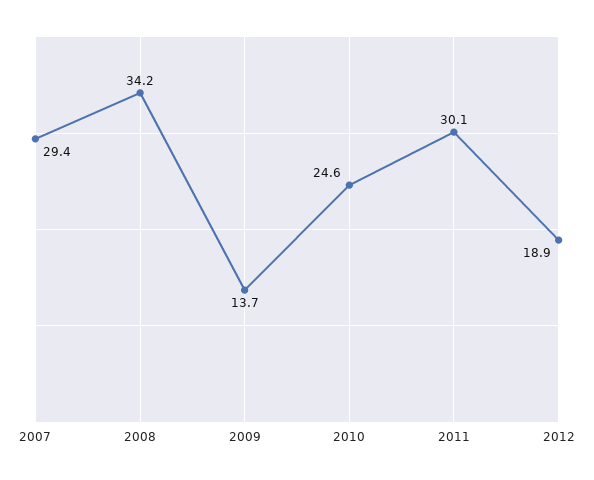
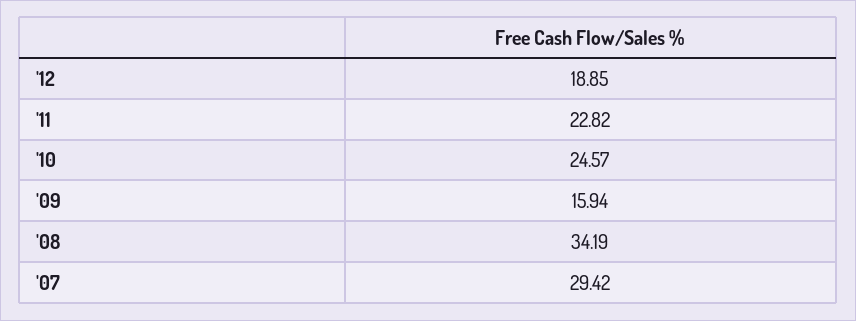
  {
    "2007": 29.42,
    "2008": 34.19,
-   "2009": 13.7,
+   "2009": 15.94,
    "2010": 24.57,
-   "2011": 30.1,
+   "2011": 22.82,
    "2012": 18.85
  }

